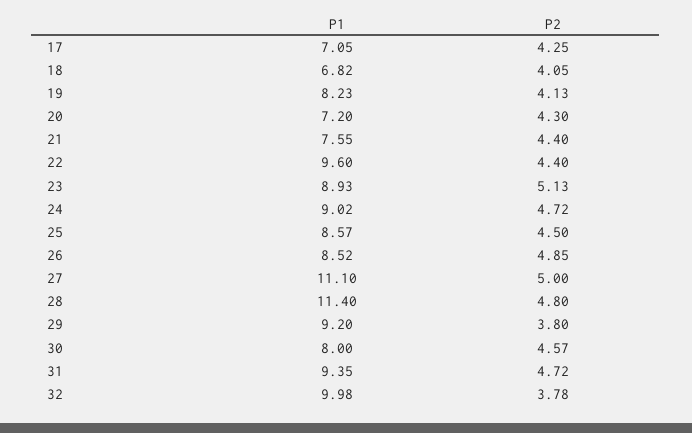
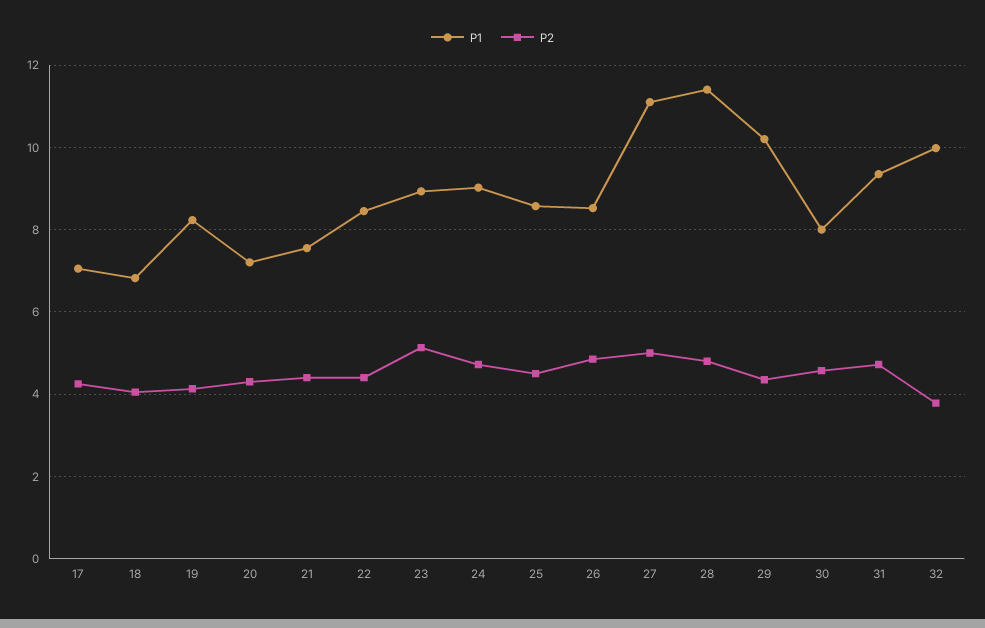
  {
    "P1": {
      "17": 7.05,
      "18": 6.82,
      "19": 8.23,
      "20": 7.2,
      "21": 7.55,
-     "22": 9.6,
+     "22": 8.4,
      "23": 8.93,
      "24": 9.02,
      "25": 8.57,
      "26": 8.52,
      "27": 11.1,
      "28": 11.4,
-     "29": 9.2,
+     "29": 10.2,
      "30": 8,
      "31": 9.35,
      "32": 9.98
    },
    "P2": {
      "17": 4.25,
      "18": 4.05,
      "19": 4.13,
      "20": 4.3,
      "21": 4.4,
      "22": 4.4,
      "23": 5.13,
      "24": 4.72,
      "25": 4.5,
      "26": 4.85,
      "27": 5,
      "28": 4.8,
-     "29": 3.8,
+     "29": 4.4,
      "30": 4.57,
      "31": 4.72,
      "32": 3.78
    }
  }

